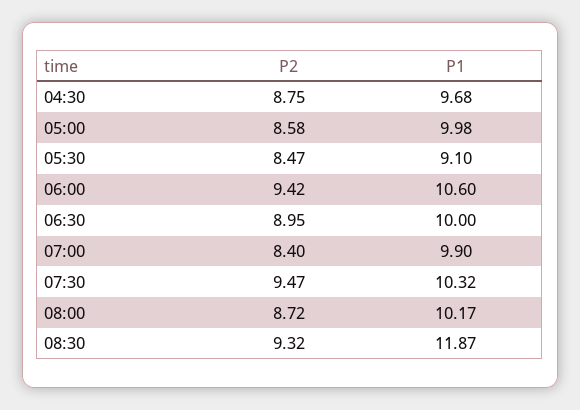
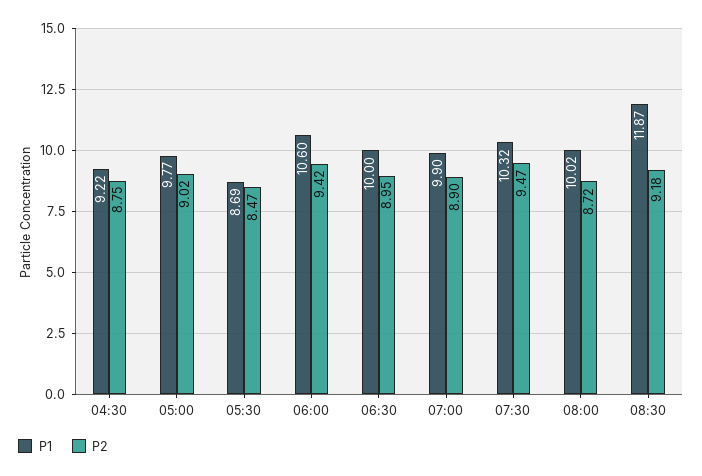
  {
    "P2": {
      "04:30": 8.75,
-     "05:00": 8.58,
+     "05:00": 9.02,
      "05:30": 8.47,
      "06:00": 9.42,
      "06:30": 8.95,
-     "07:00": 8.4,
+     "07:00": 8.9,
      "07:30": 9.47,
      "08:00": 8.72,
-     "08:30": 9.32
+     "08:30": 9.18
    },
    "P1": {
-     "04:30": 9.68,
+     "04:30": 9.22,
-     "05:00": 9.98,
+     "05:00": 9.77,
-     "05:30": 9.1,
+     "05:30": 8.69,
      "06:00": 10.6,
      "06:30": 10,
      "07:00": 9.9,
      "07:30": 10.32,
-     "08:00": 10.17,
+     "08:00": 10.02,
      "08:30": 11.87
    }
  }

